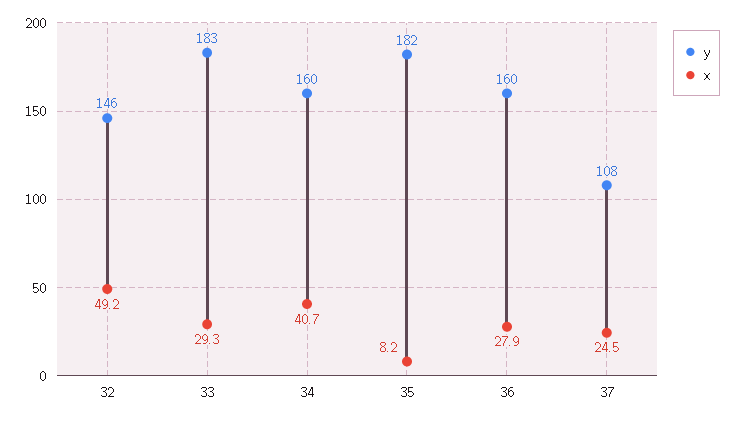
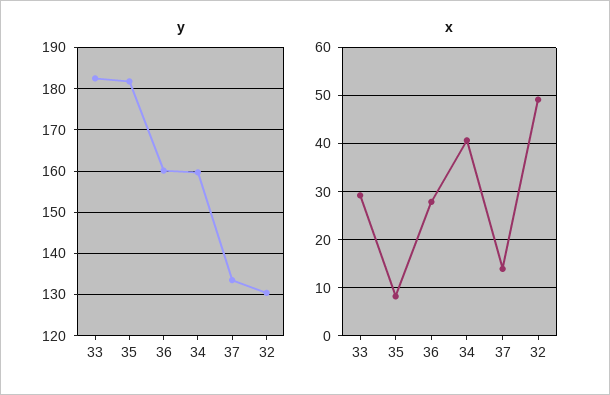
  {
    "y": {
-     "32": 146,
+     "32": 130,
      "33": 183,
      "34": 160,
      "35": 182,
      "36": 160,
-     "37": 108
+     "37": 134
    },
    "x": {
      "32": 49.2,
      "33": 29.3,
      "34": 40.7,
      "35": 8.2,
      "36": 27.9,
-     "37": 24.5
+     "37": 14
    }
  }

